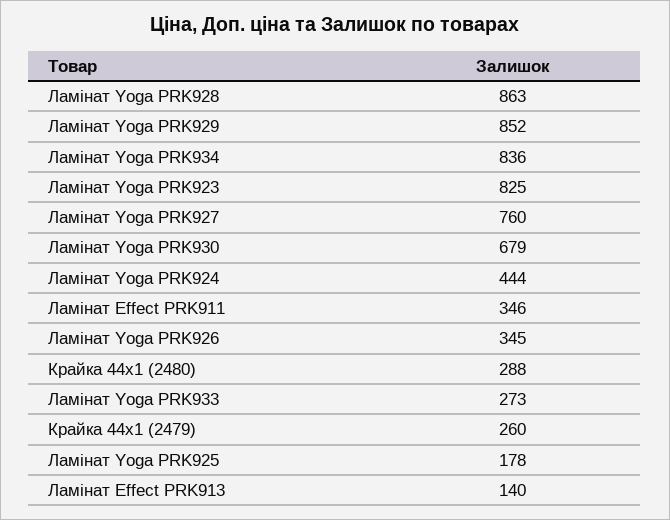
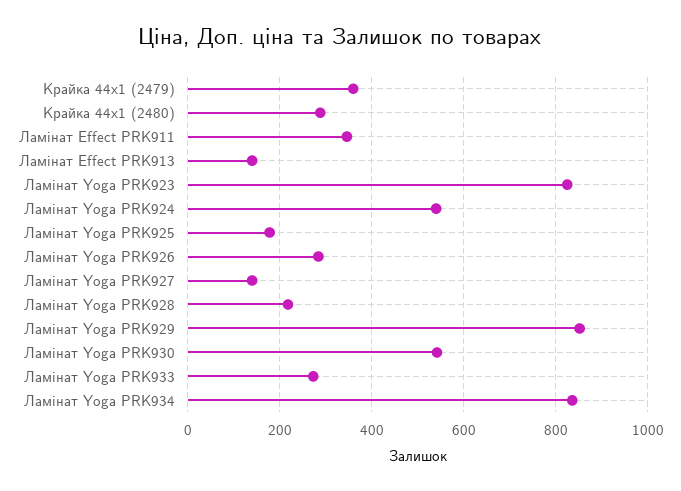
  {
-   "Ламінат Yoga PRK928": 863,
+   "Ламінат Yoga PRK928": 220,
    "Ламінат Yoga PRK929": 852,
    "Ламінат Yoga PRK934": 836,
    "Ламінат Yoga PRK923": 825,
-   "Ламінат Yoga PRK927": 760,
+   "Ламінат Yoga PRK927": 140,
-   "Ламінат Yoga PRK930": 679,
+   "Ламінат Yoga PRK930": 540,
-   "Ламінат Yoga PRK924": 444,
+   "Ламінат Yoga PRK924": 540,
    "Ламінат Effect PRK911": 346,
-   "Ламінат Yoga PRK926": 345,
+   "Ламінат Yoga PRK926": 280,
    "Крайка 44x1 (2480)": 288,
    "Ламінат Yoga PRK933": 273,
-   "Крайка 44x1 (2479)": 260,
+   "Крайка 44x1 (2479)": 360,
    "Ламінат Yoga PRK925": 178,
    "Ламінат Effect PRK913": 140
  }

